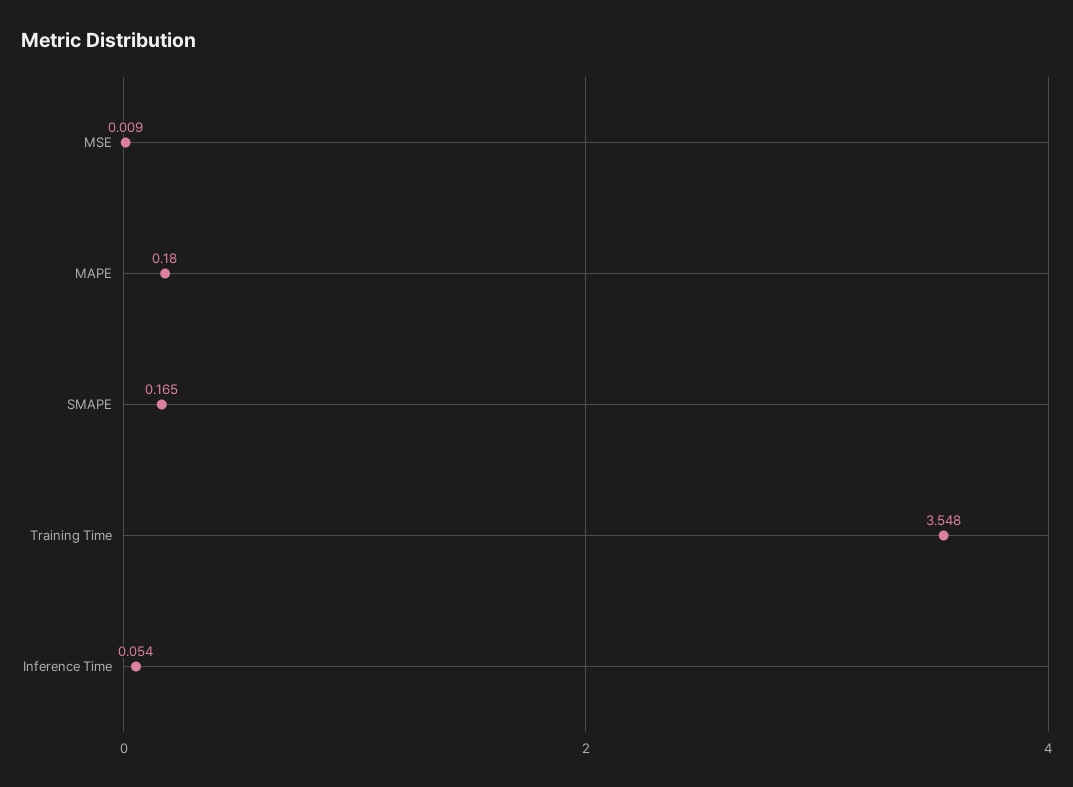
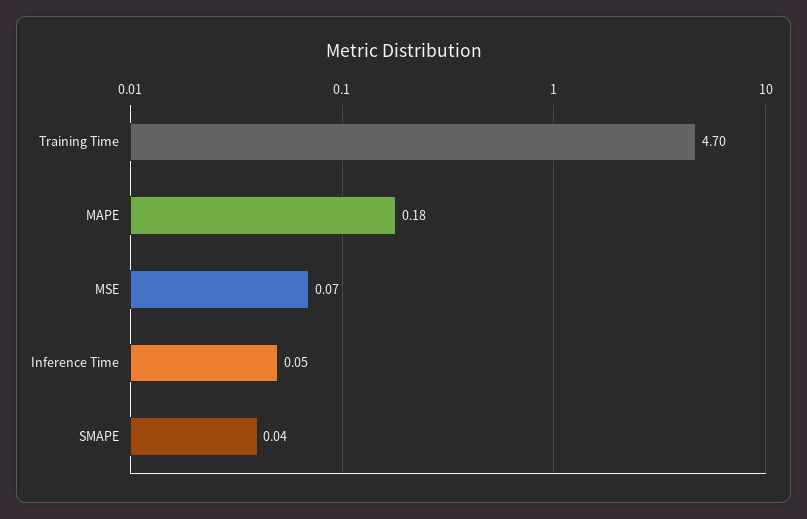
  {
-   "MSE": 0.009,
+   "MSE": 0.07,
    "MAPE": 0.18,
-   "SMAPE": 0.165,
+   "SMAPE": 0.04,
-   "Training Time": 3.548,
+   "Training Time": 4.7,
    "Inference Time": 0.054
  }

